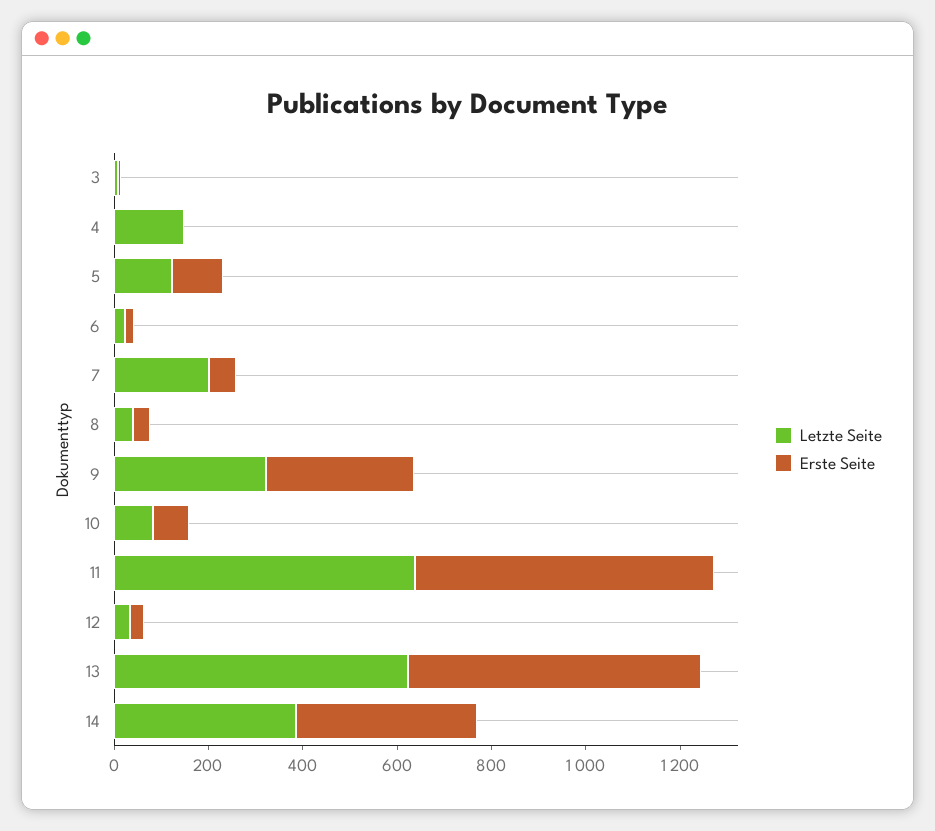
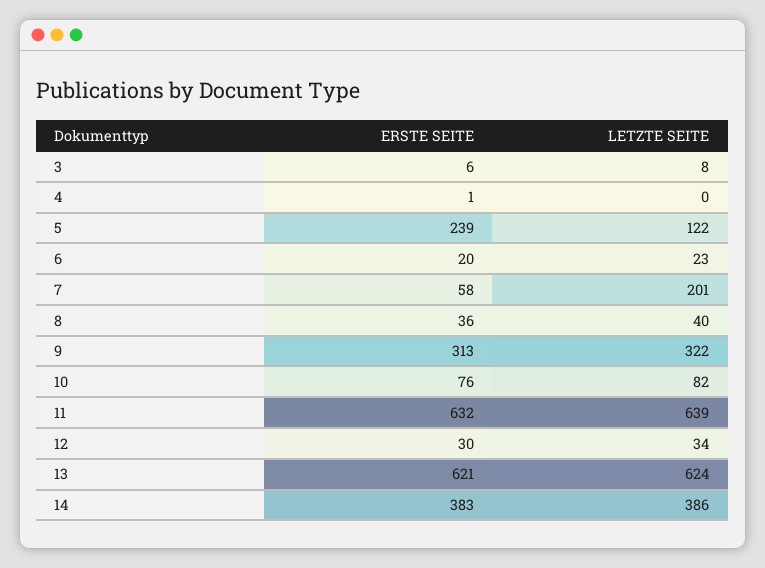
  {
    "Letzte Seite": {
      "3": 8,
-     "4": 150,
+     "4": 0,
      "5": 122,
      "6": 23,
      "7": 201,
      "8": 40,
      "9": 322,
      "10": 82,
      "11": 639,
      "12": 34,
      "13": 624,
      "14": 386
    },
    "Erste Seite": {
      "3": 6,
      "4": 1,
-     "5": 100,
+     "5": 239,
      "6": 20,
      "7": 58,
      "8": 36,
      "9": 313,
      "10": 76,
      "11": 632,
      "12": 30,
      "13": 621,
      "14": 383
    }
  }

